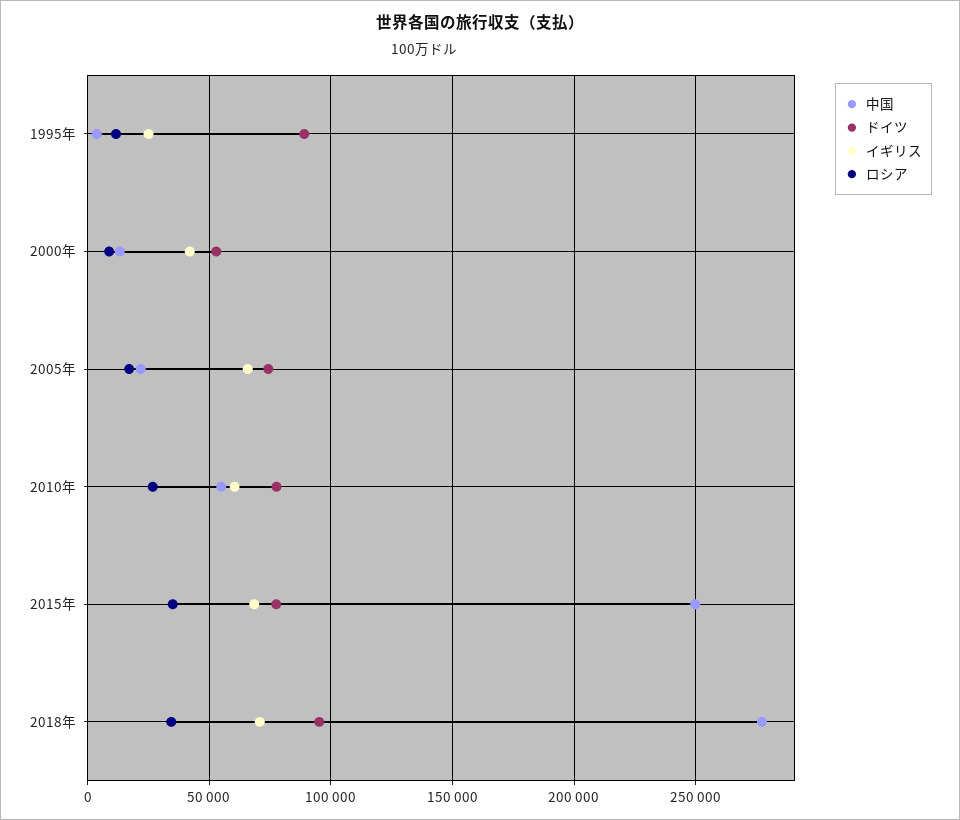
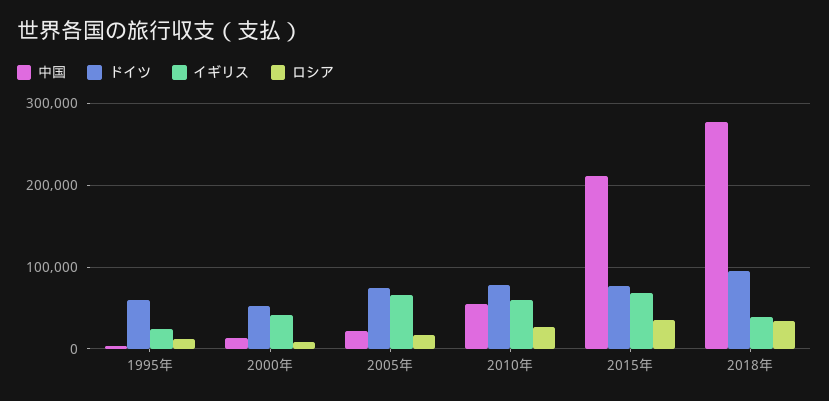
  {
    "中国": {
      "1995年": 5000,
      "2000年": 15000,
      "2005年": 20000,
      "2010年": 55000,
-     "2015年": 250000,
+     "2015年": 210000,
      "2018年": 275000
    },
    "ドイツ": {
-     "1995年": 90000,
+     "1995年": 60000,
      "2000年": 55000,
      "2005年": 75000,
      "2010年": 80000,
      "2015年": 75000,
      "2018年": 95000
    },
    "イギリス": {
      "1995年": 25000,
      "2000年": 40000,
      "2005年": 65000,
      "2010年": 60000,
      "2015年": 70000,
-     "2018年": 70000
+     "2018年": 40000
    },
    "ロシア": {
      "1995年": 10000,
      "2000年": 10000,
      "2005年": 15000,
      "2010年": 25000,
      "2015年": 35000,
      "2018年": 35000
    }
  }

